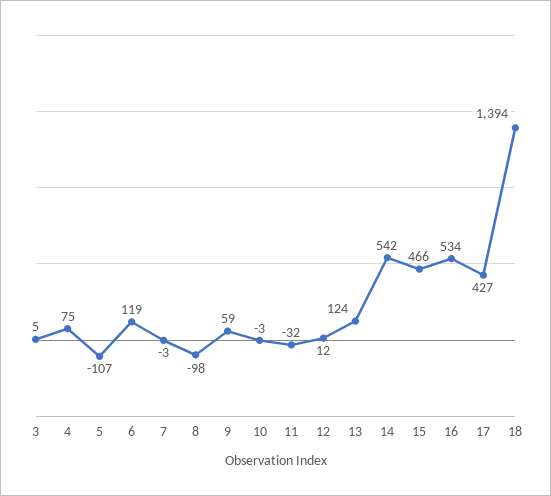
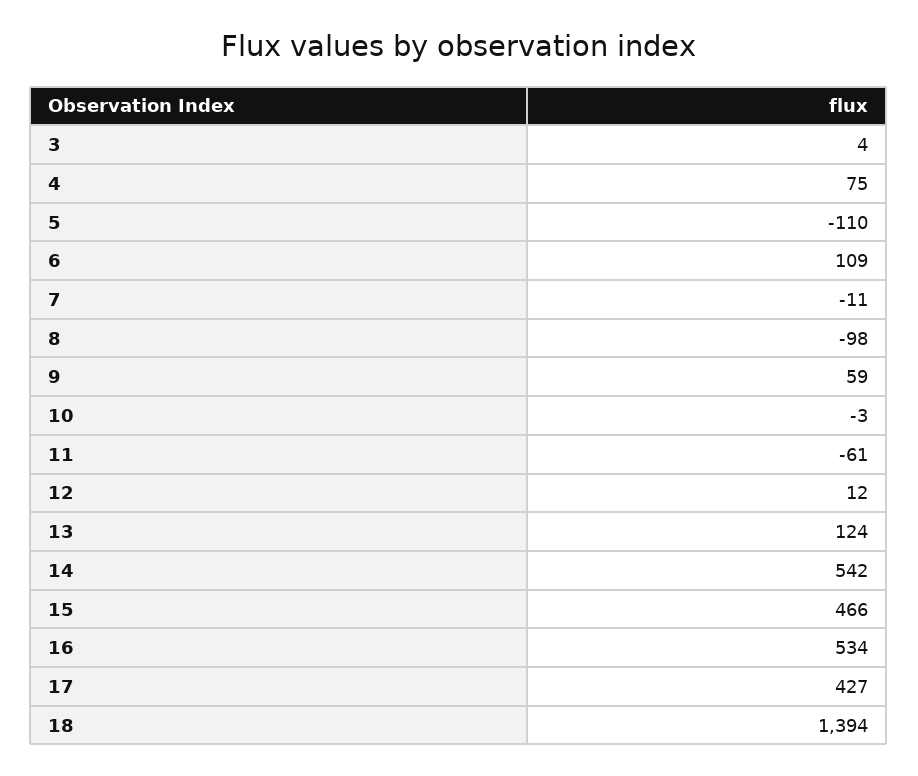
  {
-   "3": 5,
+   "3": 4,
    "4": 75,
-   "5": -107,
+   "5": -110,
-   "6": 119,
+   "6": 109,
-   "7": -3,
+   "7": -11,
    "8": -98,
    "9": 59,
    "10": -3,
-   "11": -32,
+   "11": -61,
    "12": 12,
    "13": 124,
    "14": 542,
    "15": 466,
    "16": 534,
    "17": 427,
    "18": 1394
  }

